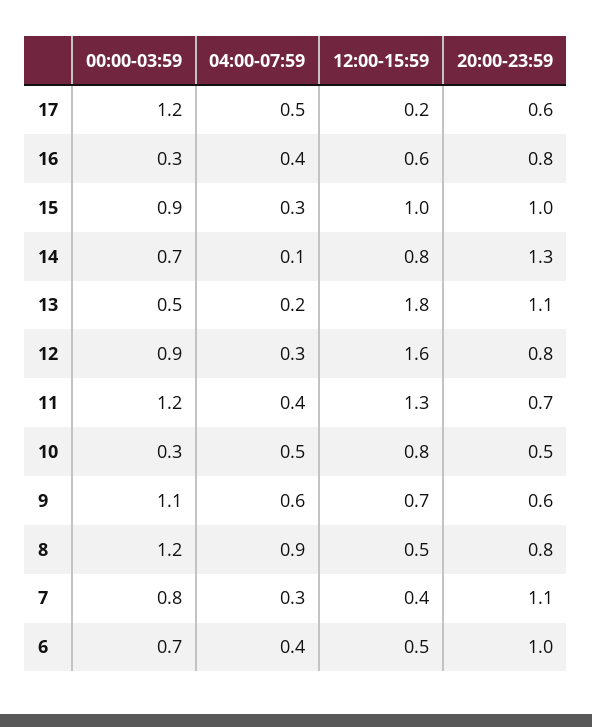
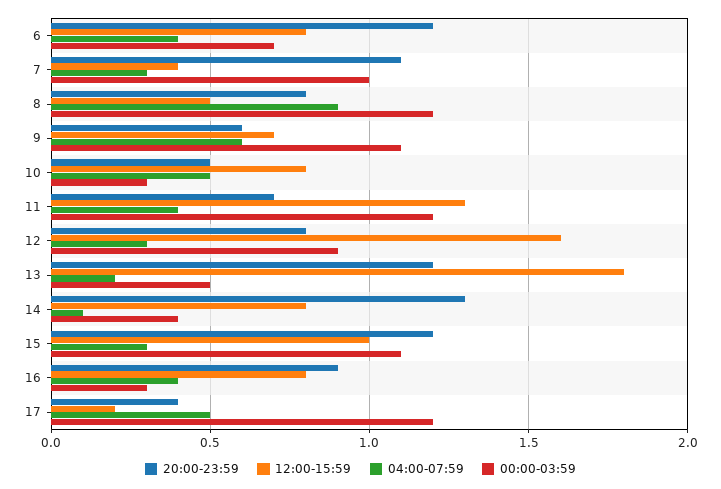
  {
    "00:00-03:59": {
      "17": 1.2,
      "16": 0.3,
-     "15": 0.9,
+     "15": 1.1,
-     "14": 0.7,
+     "14": 0.4,
      "13": 0.5,
      "12": 0.9,
      "11": 1.2,
      "10": 0.3,
      "9": 1.1,
      "8": 1.2,
-     "7": 0.8,
+     "7": 1,
      "6": 0.7
    },
    "04:00-07:59": {
      "17": 0.5,
      "16": 0.4,
      "15": 0.3,
      "14": 0.1,
      "13": 0.2,
      "12": 0.3,
      "11": 0.4,
      "10": 0.5,
      "9": 0.6,
      "8": 0.9,
      "7": 0.3,
      "6": 0.4
    },
    "12:00-15:59": {
      "17": 0.2,
-     "16": 0.6,
+     "16": 0.8,
      "15": 1,
      "14": 0.8,
      "13": 1.8,
      "12": 1.6,
      "11": 1.3,
      "10": 0.8,
      "9": 0.7,
      "8": 0.5,
      "7": 0.4,
-     "6": 0.5
+     "6": 0.8
    },
    "20:00-23:59": {
-     "17": 0.6,
+     "17": 0.4,
-     "16": 0.8,
+     "16": 0.9,
-     "15": 1,
+     "15": 1.2,
      "14": 1.3,
-     "13": 1.1,
+     "13": 1.2,
      "12": 0.8,
      "11": 0.7,
      "10": 0.5,
      "9": 0.6,
      "8": 0.8,
      "7": 1.1,
-     "6": 1
+     "6": 1.2
    }
  }

